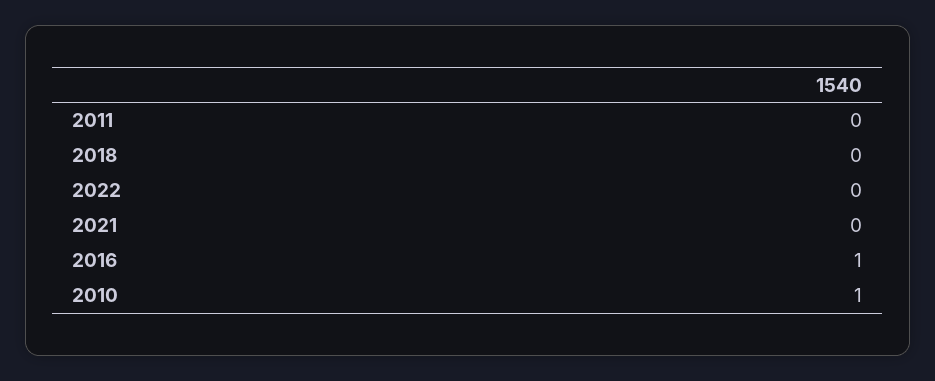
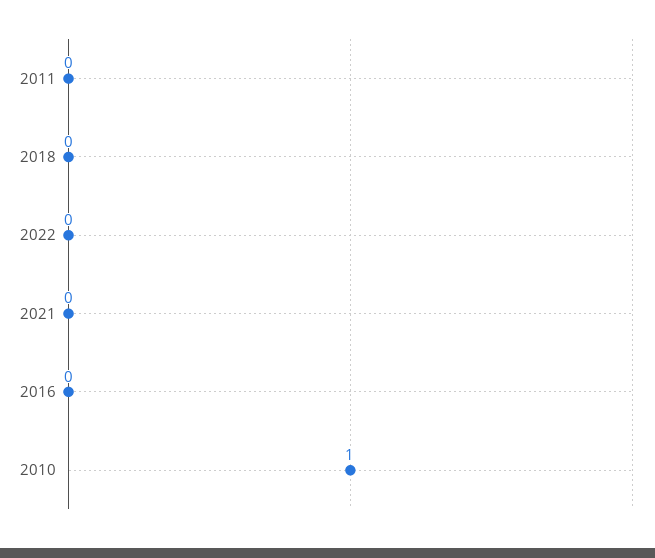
  {
    "2011": 0,
    "2018": 0,
    "2022": 0,
    "2021": 0,
-   "2016": 1,
+   "2016": 0,
    "2010": 1
  }

